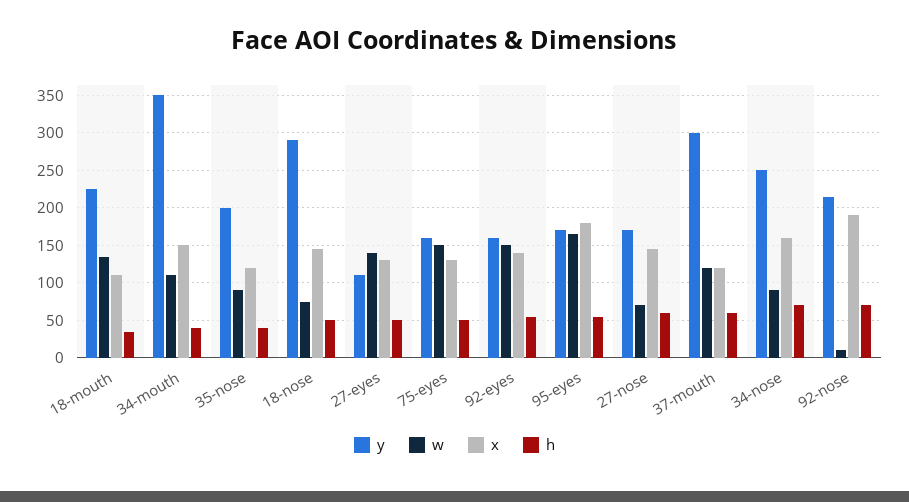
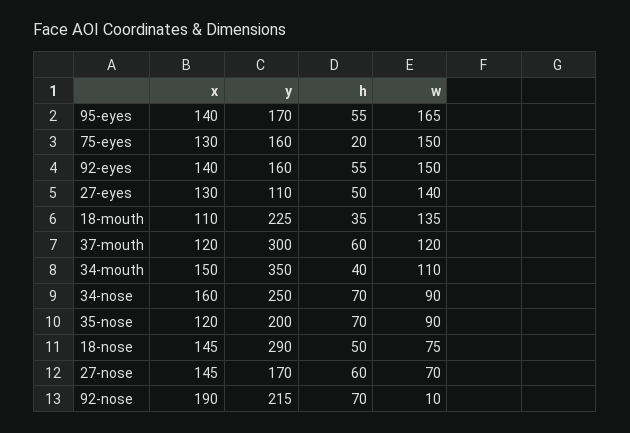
  {
    "y": {
      "18-mouth": 225,
      "34-mouth": 350,
      "35-nose": 200,
      "18-nose": 290,
      "27-eyes": 110,
      "75-eyes": 160,
      "92-eyes": 160,
      "95-eyes": 170,
      "27-nose": 170,
      "37-mouth": 300,
      "34-nose": 250,
      "92-nose": 215
    },
    "w": {
      "18-mouth": 135,
      "34-mouth": 110,
      "35-nose": 90,
      "18-nose": 75,
      "27-eyes": 140,
      "75-eyes": 150,
      "92-eyes": 150,
      "95-eyes": 165,
      "27-nose": 70,
      "37-mouth": 120,
      "34-nose": 90,
      "92-nose": 10
    },
    "x": {
      "18-mouth": 110,
      "34-mouth": 150,
      "35-nose": 120,
      "18-nose": 145,
      "27-eyes": 130,
      "75-eyes": 130,
      "92-eyes": 140,
-     "95-eyes": 180,
+     "95-eyes": 140,
      "27-nose": 145,
      "37-mouth": 120,
      "34-nose": 160,
      "92-nose": 190
    },
    "h": {
      "18-mouth": 35,
      "34-mouth": 40,
-     "35-nose": 40,
+     "35-nose": 70,
      "18-nose": 50,
      "27-eyes": 50,
-     "75-eyes": 50,
+     "75-eyes": 20,
      "92-eyes": 55,
      "95-eyes": 55,
      "27-nose": 60,
      "37-mouth": 60,
      "34-nose": 70,
      "92-nose": 70
    }
  }

